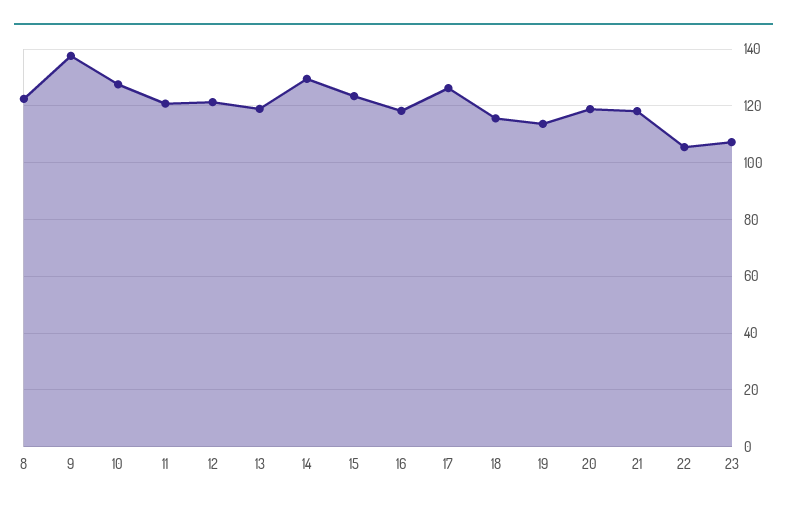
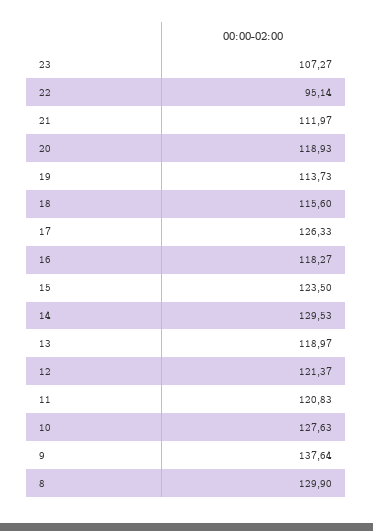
  {
-   "8": 122.5,
+   "8": 129.9,
    "9": 137.64,
    "10": 127.63,
    "11": 120.83,
    "12": 121.37,
    "13": 118.97,
    "14": 129.53,
    "15": 123.5,
    "16": 118.27,
    "17": 126.33,
    "18": 115.6,
    "19": 113.73,
    "20": 118.93,
-   "21": 117.5,
+   "21": 111.97,
-   "22": 105,
+   "22": 95.14,
    "23": 107.27
  }

